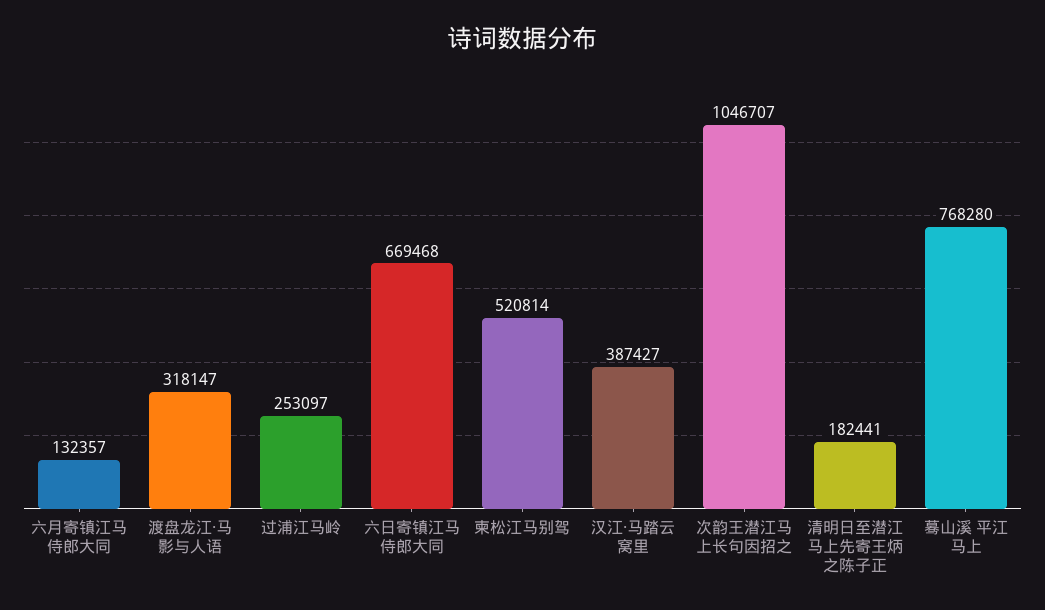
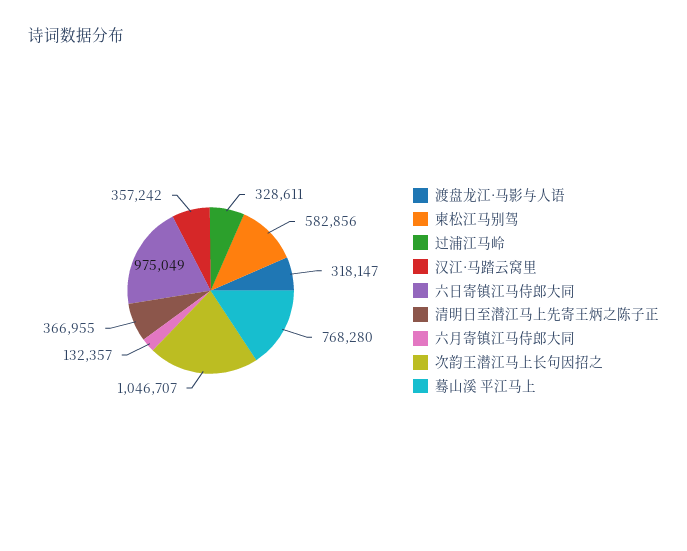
  {
    "六月寄镇江马侍郎大同": 132357,
    "渡盘龙江·马影与人语": 318147,
-   "过浦江马岭": 253097,
+   "过浦江马岭": 328611,
-   "六日寄镇江马侍郎大同": 669468,
+   "六日寄镇江马侍郎大同": 975049,
-   "柬松江马别驾": 520814,
+   "柬松江马别驾": 582856,
-   "汉江·马踏云窝里": 387427,
+   "汉江·马踏云窝里": 357242,
    "次韵王潜江马上长句因招之": 1046707,
-   "清明日至潜江马上先寄王炳之陈子正": 182441,
+   "清明日至潜江马上先寄王炳之陈子正": 366955,
    "蓦山溪 平江马上": 768280
  }

